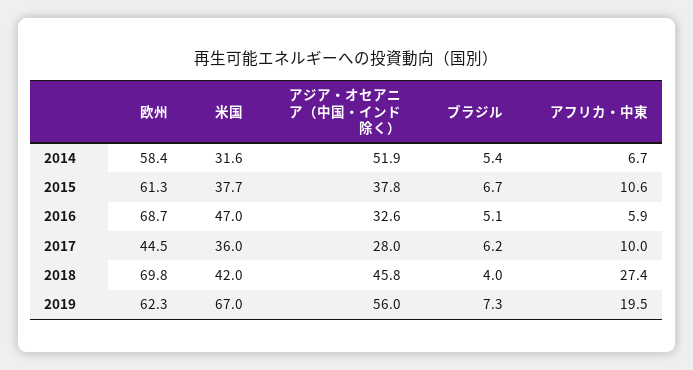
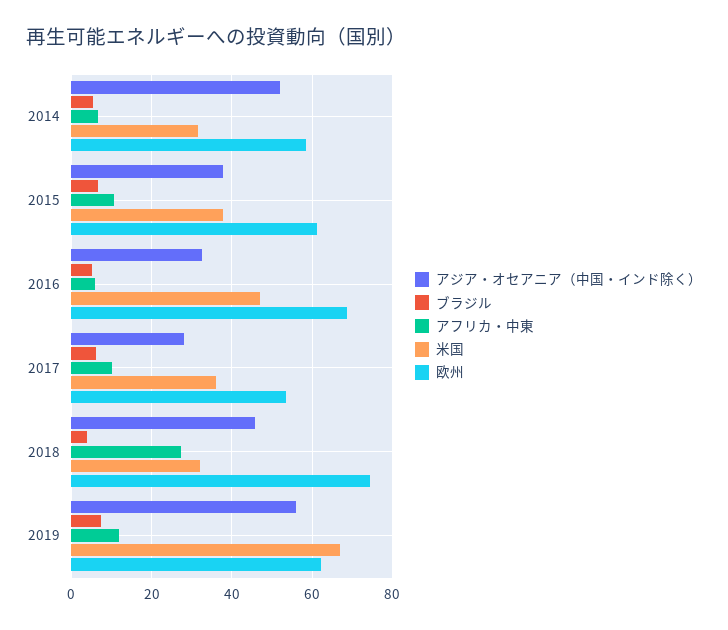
  {
    "欧州": {
      "2014": 58.4,
      "2015": 61.3,
      "2016": 68.7,
-     "2017": 44.5,
+     "2017": 54,
-     "2018": 69.8,
+     "2018": 74,
      "2019": 62.3
    },
    "米国": {
      "2014": 31.6,
      "2015": 37.7,
      "2016": 47,
      "2017": 36,
-     "2018": 42,
+     "2018": 32,
      "2019": 67
    },
    "アジア・オセアニア（中国・インド除く）": {
      "2014": 51.9,
      "2015": 37.8,
      "2016": 32.6,
      "2017": 28,
      "2018": 45.8,
      "2019": 56
    },
    "ブラジル": {
      "2014": 5.4,
      "2015": 6.7,
      "2016": 5.1,
      "2017": 6.2,
      "2018": 4,
      "2019": 7.3
    },
    "アフリカ・中東": {
      "2014": 6.7,
      "2015": 10.6,
      "2016": 5.9,
      "2017": 10,
      "2018": 27.4,
-     "2019": 19.5
+     "2019": 12
    }
  }

